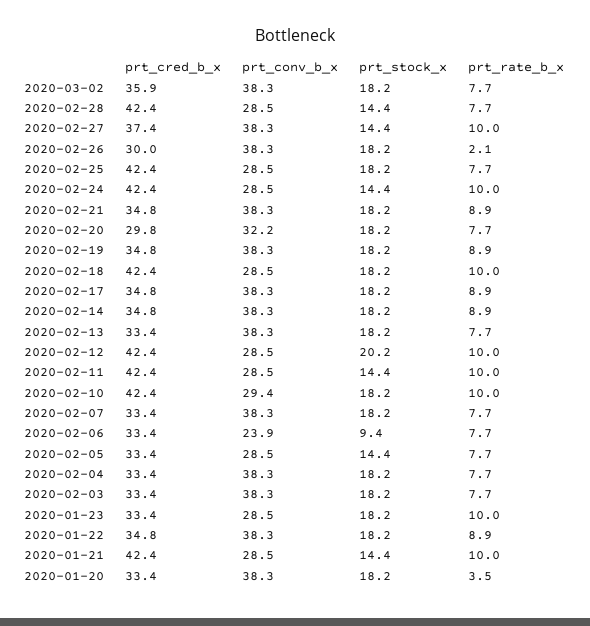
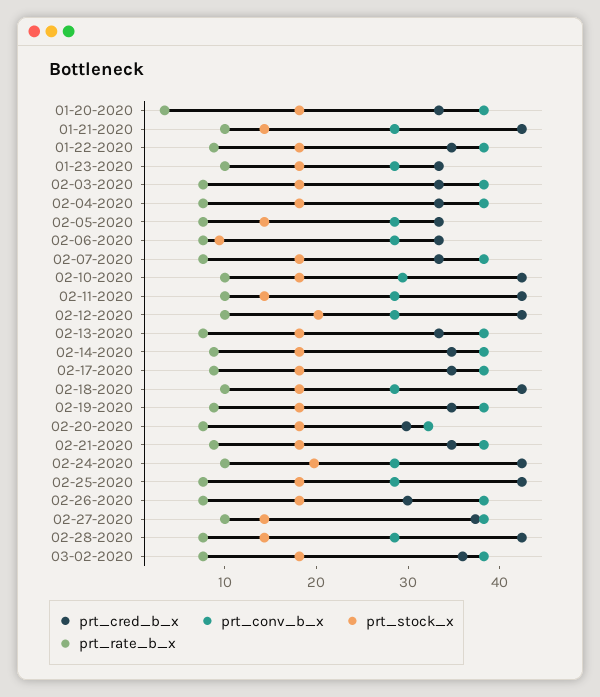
  {
    "prt_cred_b_x": {
      "2020-03-02": 35.9,
      "2020-02-28": 42.4,
      "2020-02-27": 37.4,
      "2020-02-26": 30,
      "2020-02-25": 42.4,
      "2020-02-24": 42.4,
      "2020-02-21": 34.8,
      "2020-02-20": 29.8,
      "2020-02-19": 34.8,
      "2020-02-18": 42.4,
      "2020-02-17": 34.8,
      "2020-02-14": 34.8,
      "2020-02-13": 33.4,
      "2020-02-12": 42.4,
      "2020-02-11": 42.4,
      "2020-02-10": 42.4,
      "2020-02-07": 33.4,
      "2020-02-06": 33.4,
      "2020-02-05": 33.4,
      "2020-02-04": 33.4,
      "2020-02-03": 33.4,
      "2020-01-23": 33.4,
      "2020-01-22": 34.8,
      "2020-01-21": 42.4,
      "2020-01-20": 33.4
    },
    "prt_conv_b_x": {
      "2020-03-02": 38.3,
      "2020-02-28": 28.5,
      "2020-02-27": 38.3,
      "2020-02-26": 38.3,
      "2020-02-25": 28.5,
      "2020-02-24": 28.5,
      "2020-02-21": 38.3,
      "2020-02-20": 32.2,
      "2020-02-19": 38.3,
      "2020-02-18": 28.5,
      "2020-02-17": 38.3,
      "2020-02-14": 38.3,
      "2020-02-13": 38.3,
      "2020-02-12": 28.5,
      "2020-02-11": 28.5,
      "2020-02-10": 29.4,
      "2020-02-07": 38.3,
-     "2020-02-06": 23.9,
+     "2020-02-06": 28,
      "2020-02-05": 28.5,
      "2020-02-04": 38.3,
      "2020-02-03": 38.3,
      "2020-01-23": 28.5,
      "2020-01-22": 38.3,
      "2020-01-21": 28.5,
      "2020-01-20": 38.3
    },
    "prt_stock_x": {
      "2020-03-02": 18.2,
      "2020-02-28": 14.4,
      "2020-02-27": 14.4,
      "2020-02-26": 18.2,
      "2020-02-25": 18.2,
-     "2020-02-24": 14.4,
+     "2020-02-24": 20,
      "2020-02-21": 18.2,
      "2020-02-20": 18.2,
      "2020-02-19": 18.2,
      "2020-02-18": 18.2,
      "2020-02-17": 18.2,
      "2020-02-14": 18.2,
      "2020-02-13": 18.2,
      "2020-02-12": 20.2,
      "2020-02-11": 14.4,
      "2020-02-10": 18.2,
      "2020-02-07": 18.2,
      "2020-02-06": 9.4,
      "2020-02-05": 14.4,
      "2020-02-04": 18.2,
      "2020-02-03": 18.2,
      "2020-01-23": 18.2,
      "2020-01-22": 18.2,
      "2020-01-21": 14.4,
      "2020-01-20": 18.2
    },
    "prt_rate_b_x": {
      "2020-03-02": 7.7,
      "2020-02-28": 7.7,
      "2020-02-27": 10,
-     "2020-02-26": 2.1,
+     "2020-02-26": 8,
      "2020-02-25": 7.7,
      "2020-02-24": 10,
      "2020-02-21": 8.9,
      "2020-02-20": 7.7,
      "2020-02-19": 8.9,
      "2020-02-18": 10,
      "2020-02-17": 8.9,
      "2020-02-14": 8.9,
      "2020-02-13": 7.7,
      "2020-02-12": 10,
      "2020-02-11": 10,
      "2020-02-10": 10,
      "2020-02-07": 7.7,
      "2020-02-06": 7.7,
      "2020-02-05": 7.7,
      "2020-02-04": 7.7,
      "2020-02-03": 7.7,
      "2020-01-23": 10,
      "2020-01-22": 8.9,
      "2020-01-21": 10,
      "2020-01-20": 3.5
    }
  }

